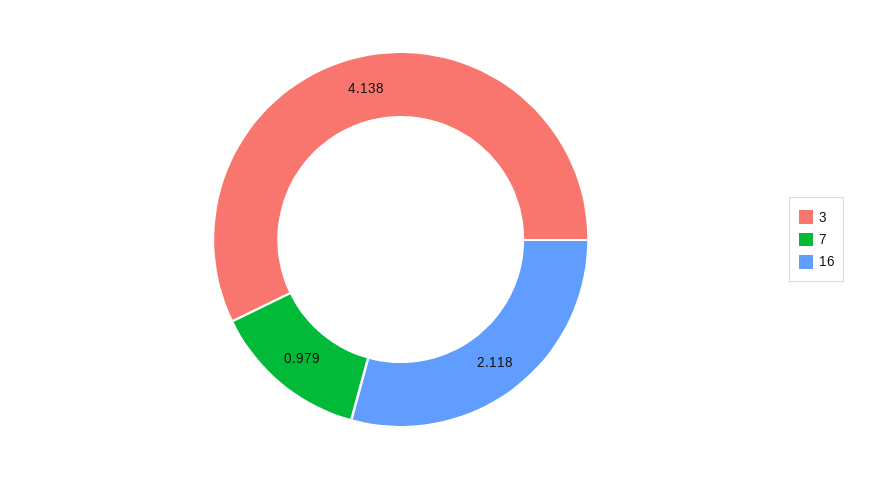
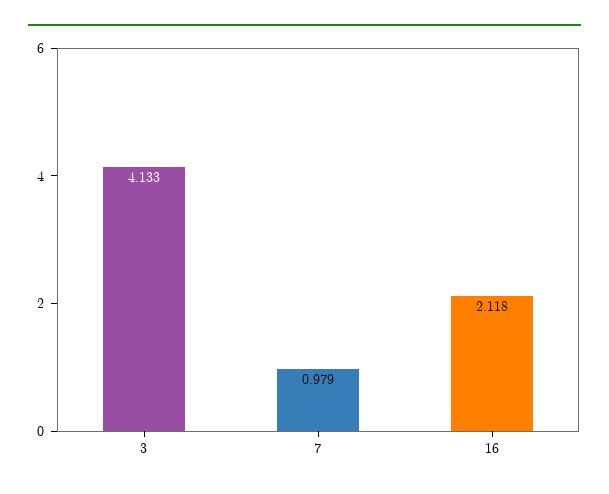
  {
-   "3": 4.138,
+   "3": 4.133,
    "7": 0.979,
    "16": 2.118
  }

